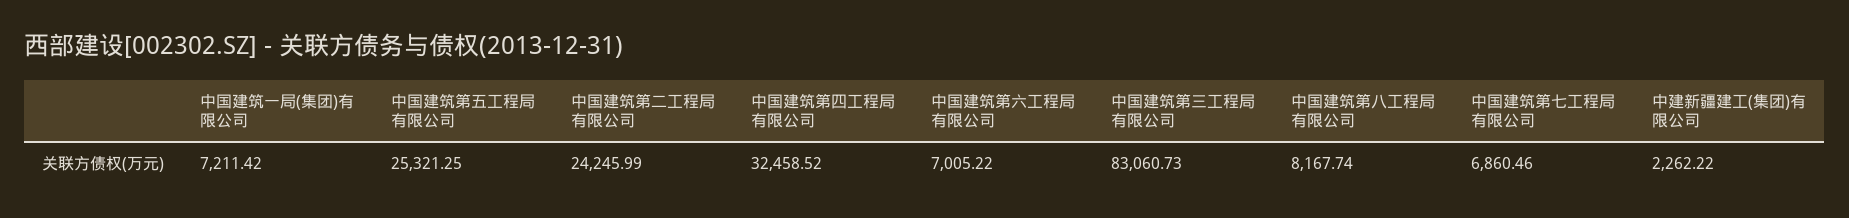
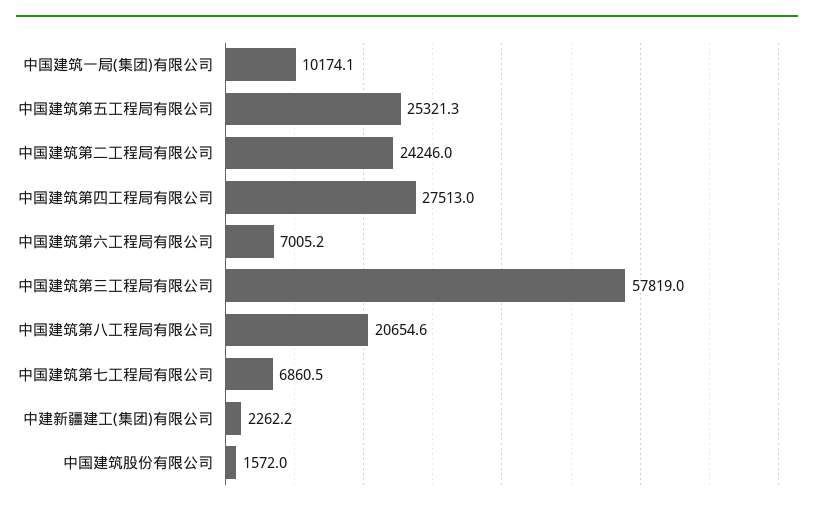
  {
-   "中国建筑一局(集团)有限公司": 7211.42,
+   "中国建筑一局(集团)有限公司": 10174.1,
    "中国建筑第五工程局有限公司": 25321.25,
    "中国建筑第二工程局有限公司": 24245.99,
-   "中国建筑第四工程局有限公司": 32458.52,
+   "中国建筑第四工程局有限公司": 27513,
    "中国建筑第六工程局有限公司": 7005.22,
-   "中国建筑第三工程局有限公司": 83060.73,
+   "中国建筑第三工程局有限公司": 57819,
-   "中国建筑第八工程局有限公司": 8167.74,
+   "中国建筑第八工程局有限公司": 20654.6,
    "中国建筑第七工程局有限公司": 6860.46,
-   "中建新疆建工(集团)有限公司": 2262.22
+   "中建新疆建工(集团)有限公司": 2262.22,
+   "中国建筑股份有限公司": 1572
  }

